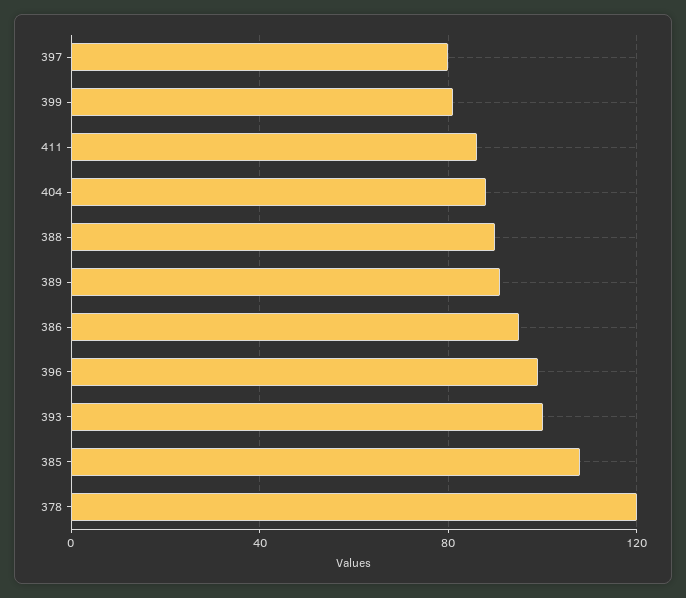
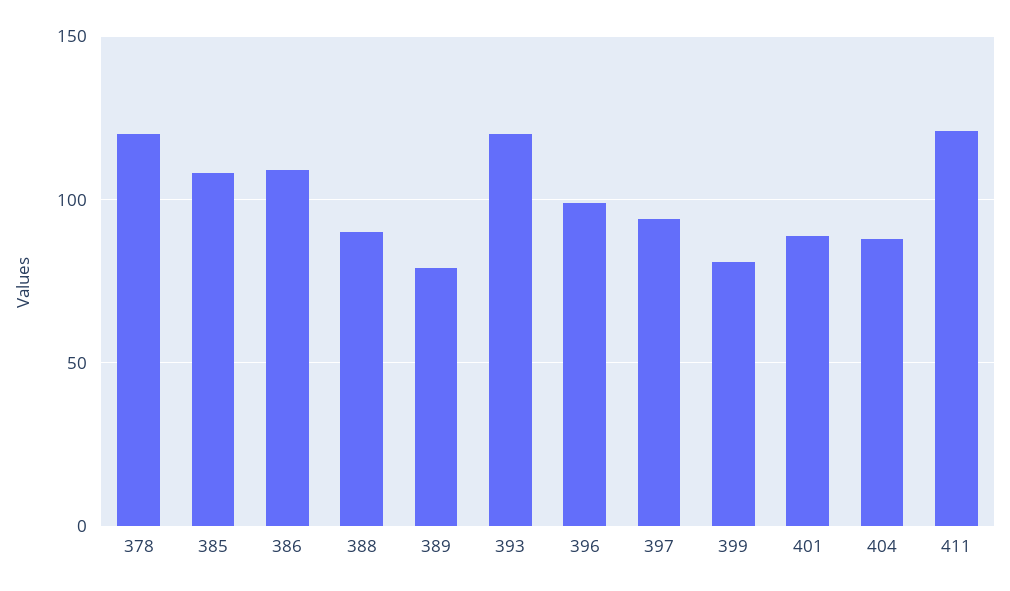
  {
-   "397": 80,
+   "397": 95,
    "399": 80,
-   "411": 85,
+   "411": 120,
    "404": 90,
    "388": 90,
-   "389": 90,
+   "389": 80,
-   "386": 95,
+   "386": 110,
    "396": 100,
-   "393": 100,
+   "393": 120,
    "385": 110,
-   "378": 120
+   "378": 120,
+   "401": 90
  }

